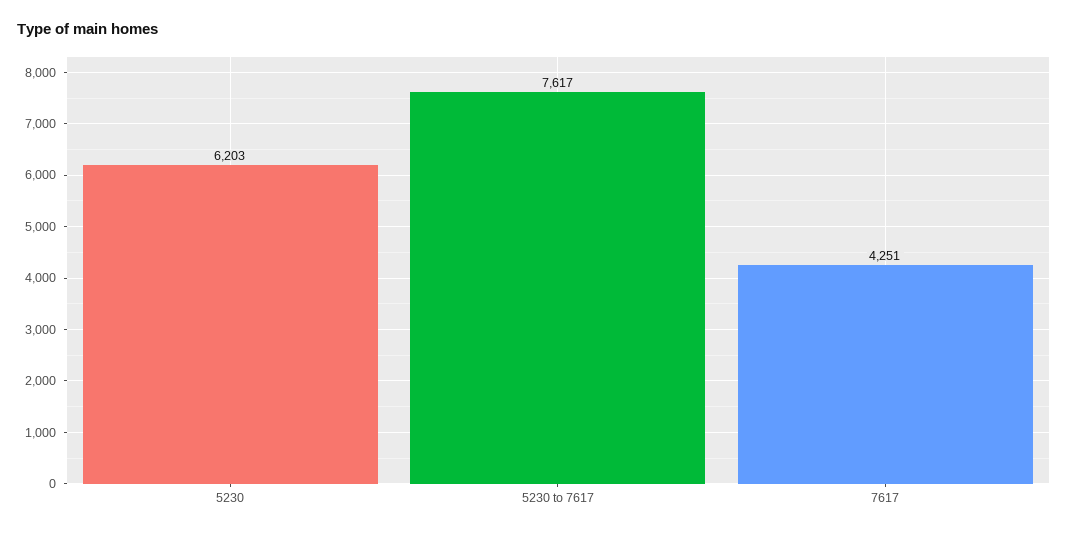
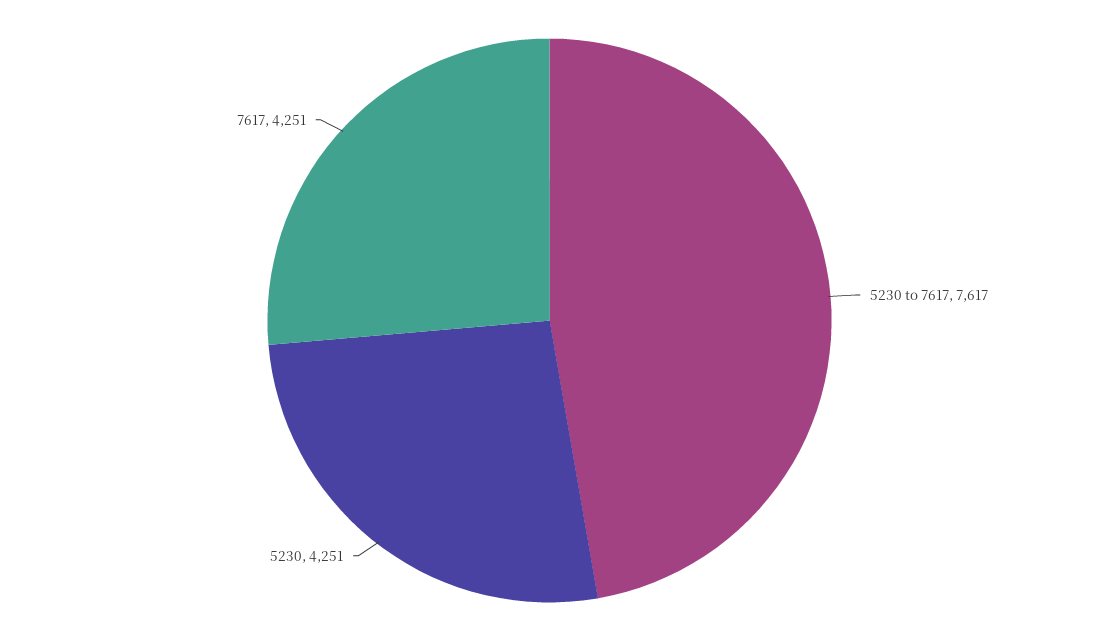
  {
-   "5230": 6203,
+   "5230": 4251,
    "5230 to 7617": 7617,
    "7617": 4251
  }

